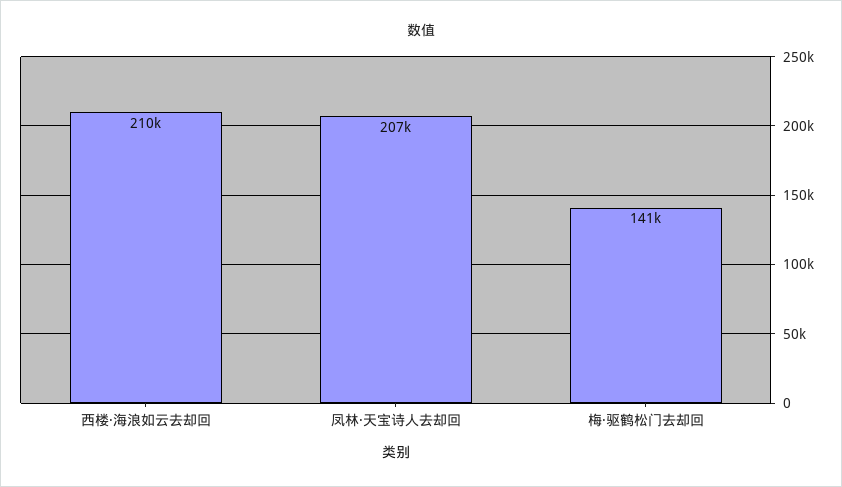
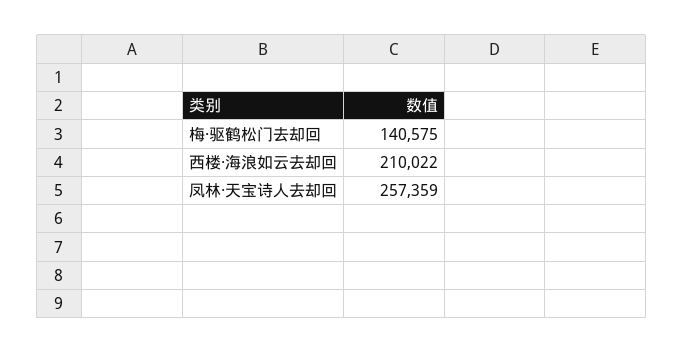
  {
    "西楼·海浪如云去却回": 210022,
-   "凤林·天宝诗人去却回": 207000,
+   "凤林·天宝诗人去却回": 257359,
    "梅·驱鹤松门去却回": 140575
  }

